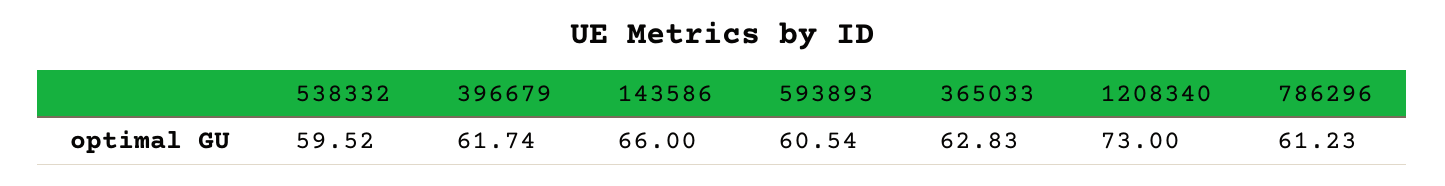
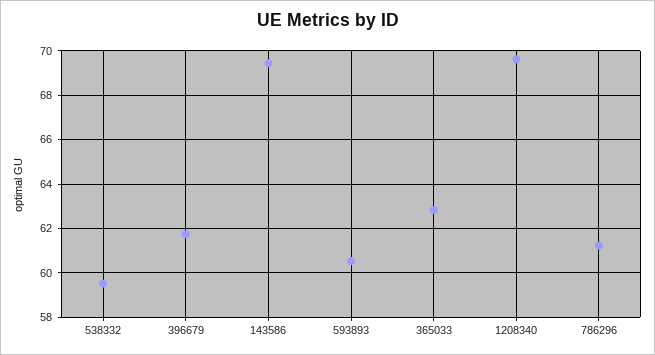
  {
    "538332": 59.52,
    "396679": 61.74,
-   "143586": 66,
+   "143586": 69.5,
    "593893": 60.54,
    "365033": 62.83,
-   "1208340": 73,
+   "1208340": 69.5,
    "786296": 61.23
  }

